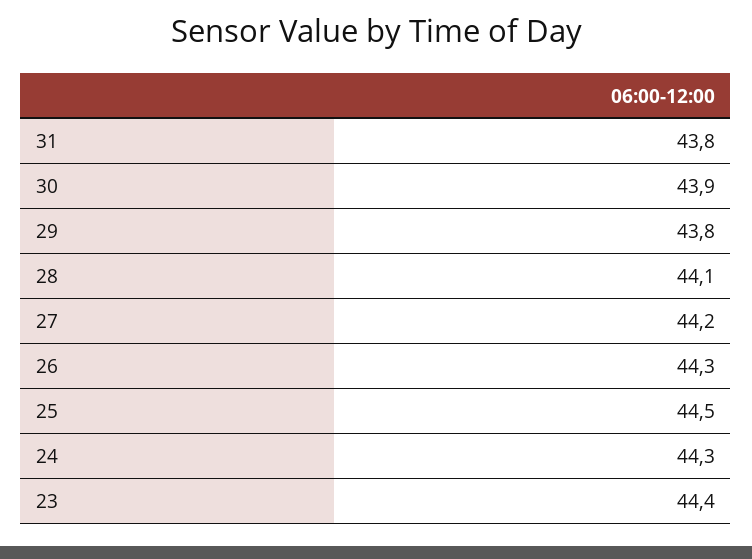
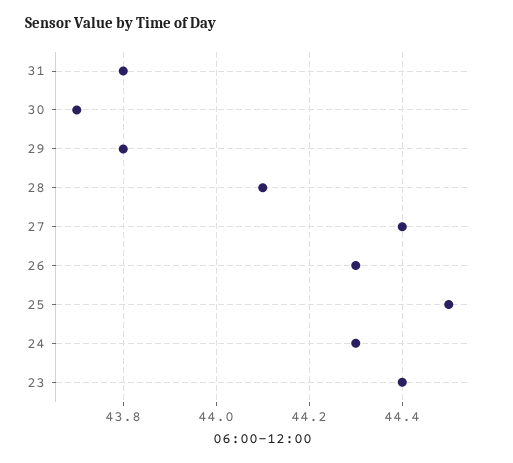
  {
    "31": 43.8,
-   "30": 43.9,
+   "30": 43.7,
    "29": 43.8,
    "28": 44.1,
-   "27": 44.2,
+   "27": 44.4,
    "26": 44.3,
    "25": 44.5,
    "24": 44.3,
    "23": 44.4
  }

